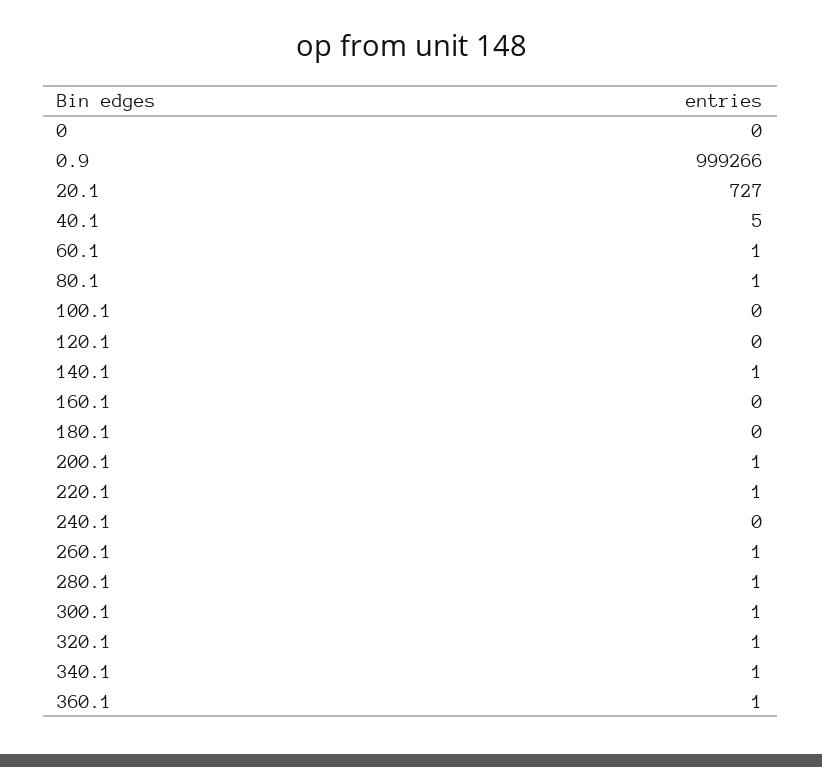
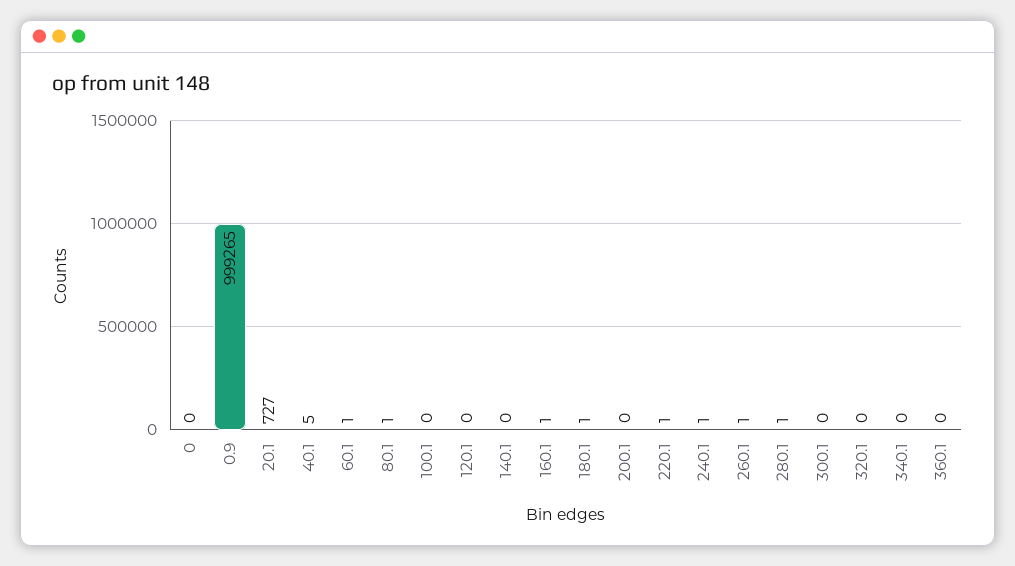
  {
    "0": 0,
-   "0.9": 999266,
+   "0.9": 999265,
    "20.1": 727,
    "40.1": 5,
    "60.1": 1,
    "80.1": 1,
    "100.1": 0,
    "120.1": 0,
-   "140.1": 1,
+   "140.1": 0,
-   "160.1": 0,
+   "160.1": 1,
-   "180.1": 0,
+   "180.1": 1,
-   "200.1": 1,
+   "200.1": 0,
    "220.1": 1,
-   "240.1": 0,
+   "240.1": 1,
    "260.1": 1,
    "280.1": 1,
-   "300.1": 1,
+   "300.1": 0,
-   "320.1": 1,
+   "320.1": 0,
-   "340.1": 1,
+   "340.1": 0,
-   "360.1": 1
+   "360.1": 0
  }

